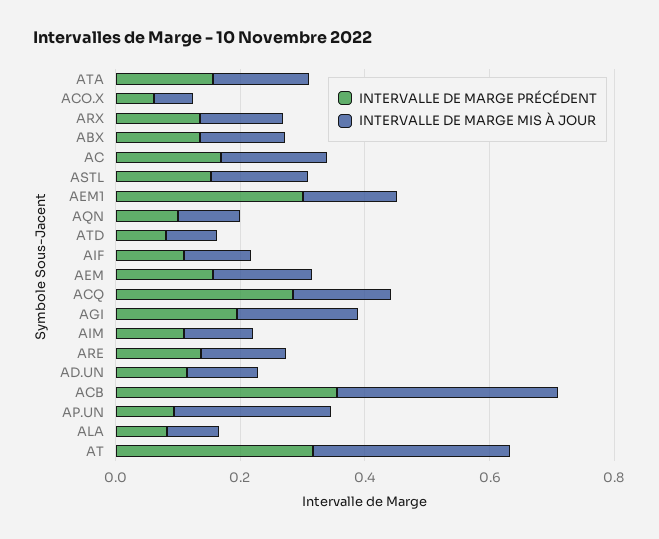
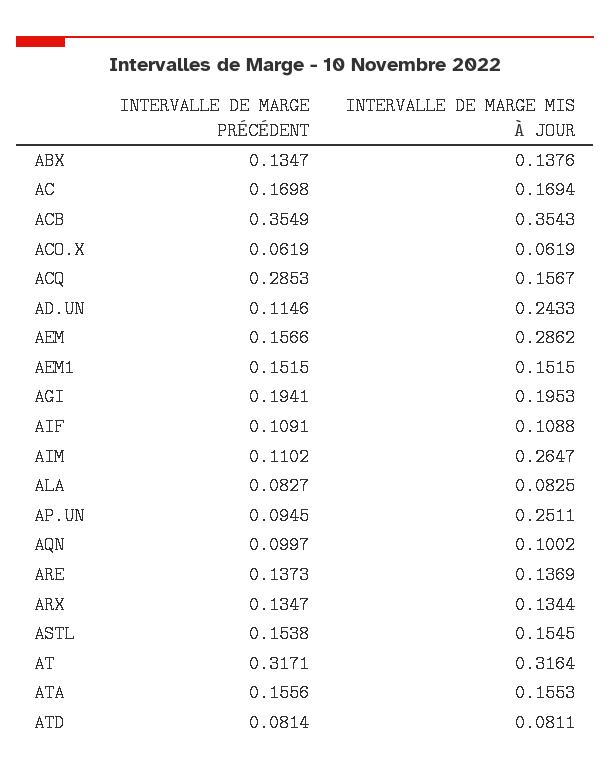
  {
    "INTERVALLE DE MARGE PRÉCÉDENT": {
      "ATA": 0.1556,
      "ACO.X": 0.0619,
      "ARX": 0.1347,
      "ABX": 0.1347,
      "AC": 0.1698,
      "ASTL": 0.1538,
-     "AEM1": 0.3,
+     "AEM1": 0.1515,
      "AQN": 0.0997,
      "ATD": 0.0814,
      "AIF": 0.1091,
      "AEM": 0.1566,
      "ACQ": 0.2853,
      "AGI": 0.1941,
      "AIM": 0.1102,
      "ARE": 0.1373,
      "AD.UN": 0.1146,
      "ACB": 0.3549,
      "AP.UN": 0.0945,
      "ALA": 0.0827,
      "AT": 0.3171
    },
    "INTERVALLE DE MARGE MIS À JOUR": {
      "ATA": 0.1553,
      "ACO.X": 0.0619,
      "ARX": 0.1344,
      "ABX": 0.1376,
      "AC": 0.1694,
      "ASTL": 0.1545,
      "AEM1": 0.1515,
      "AQN": 0.1002,
      "ATD": 0.0811,
      "AIF": 0.1088,
-     "AEM": 0.15,
+     "AEM": 0.2862,
      "ACQ": 0.1567,
      "AGI": 0.1953,
-     "AIM": 0.1,
+     "AIM": 0.2647,
      "ARE": 0.1369,
-     "AD.UN": 0.1,
+     "AD.UN": 0.2433,
      "ACB": 0.3543,
      "AP.UN": 0.2511,
      "ALA": 0.0825,
      "AT": 0.3164
    }
  }

